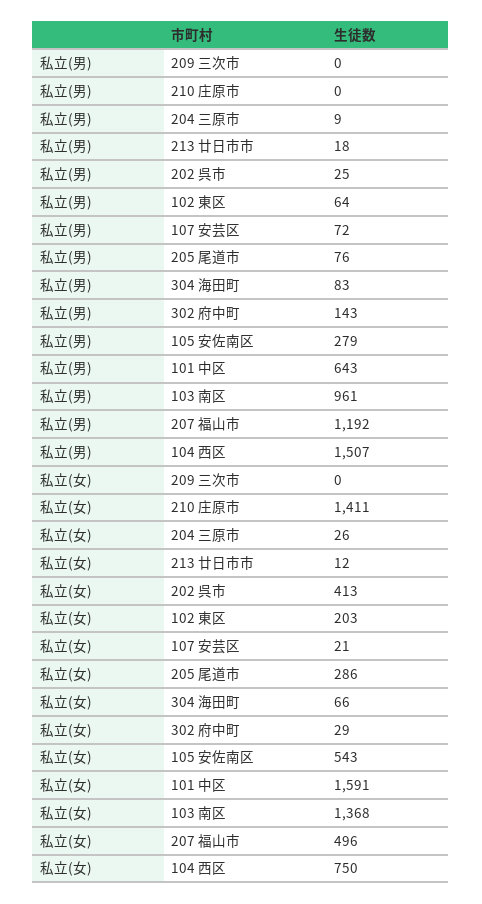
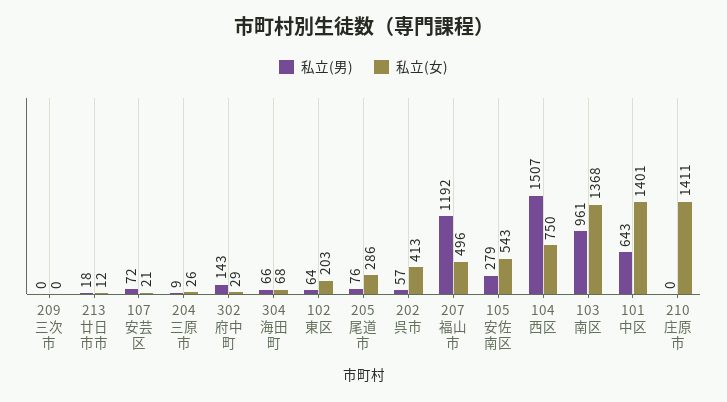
  {
    "私立(男)": {
      "209 三次市": 0,
      "210 庄原市": 0,
      "204 三原市": 9,
      "213 廿日市市": 18,
-     "202 呉市": 25,
+     "202 呉市": 57,
      "102 東区": 64,
      "107 安芸区": 72,
      "205 尾道市": 76,
-     "304 海田町": 83,
+     "304 海田町": 66,
      "302 府中町": 143,
      "105 安佐南区": 279,
      "101 中区": 643,
      "103 南区": 961,
      "207 福山市": 1192,
      "104 西区": 1507
    },
    "私立(女)": {
      "209 三次市": 0,
      "210 庄原市": 1411,
      "204 三原市": 26,
      "213 廿日市市": 12,
      "202 呉市": 413,
      "102 東区": 203,
      "107 安芸区": 21,
      "205 尾道市": 286,
-     "304 海田町": 66,
+     "304 海田町": 68,
      "302 府中町": 29,
      "105 安佐南区": 543,
-     "101 中区": 1591,
+     "101 中区": 1401,
      "103 南区": 1368,
      "207 福山市": 496,
      "104 西区": 750
    }
  }

